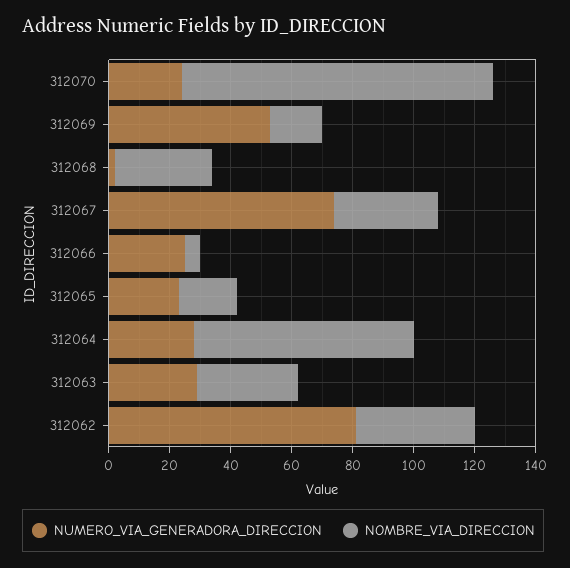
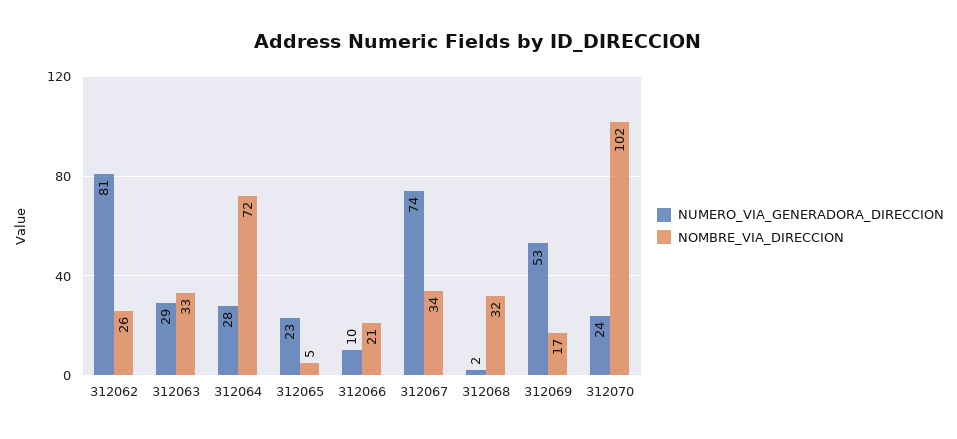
  {
    "NUMERO_VIA_GENERADORA_DIRECCION": {
      "312070": 24,
      "312069": 53,
      "312068": 2,
      "312067": 74,
-     "312066": 25,
+     "312066": 10,
      "312065": 23,
      "312064": 28,
      "312063": 29,
      "312062": 81
    },
    "NOMBRE_VIA_DIRECCION": {
      "312070": 102,
      "312069": 17,
      "312068": 32,
      "312067": 34,
-     "312066": 5,
+     "312066": 21,
-     "312065": 20,
+     "312065": 5,
      "312064": 72,
      "312063": 33,
-     "312062": 40
+     "312062": 26
    }
  }

